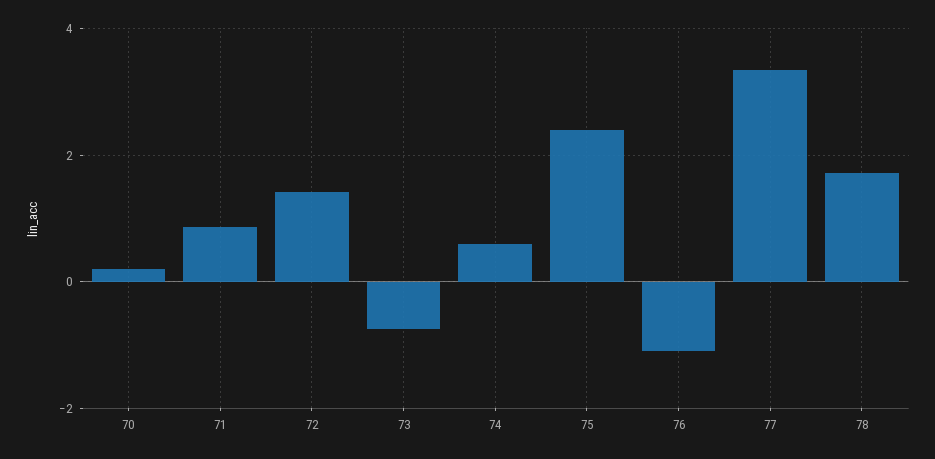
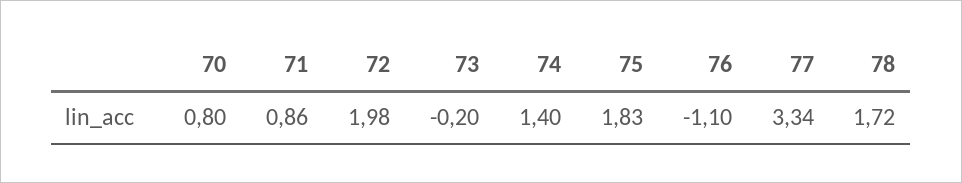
  {
-   "70": 0.2,
+   "70": 0.8,
    "71": 0.86,
-   "72": 1.4,
+   "72": 1.98,
-   "73": -0.8,
+   "73": -0.2,
-   "74": 0.6,
+   "74": 1.4,
-   "75": 2.4,
+   "75": 1.83,
    "76": -1.1,
    "77": 3.34,
    "78": 1.72
  }

